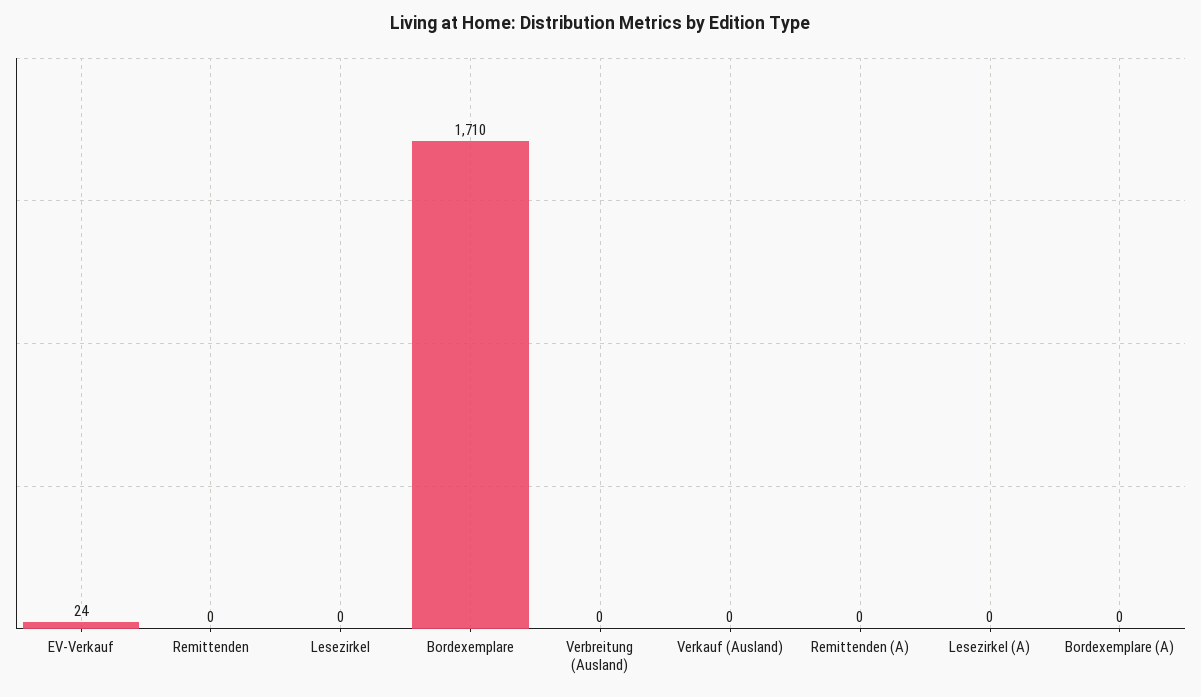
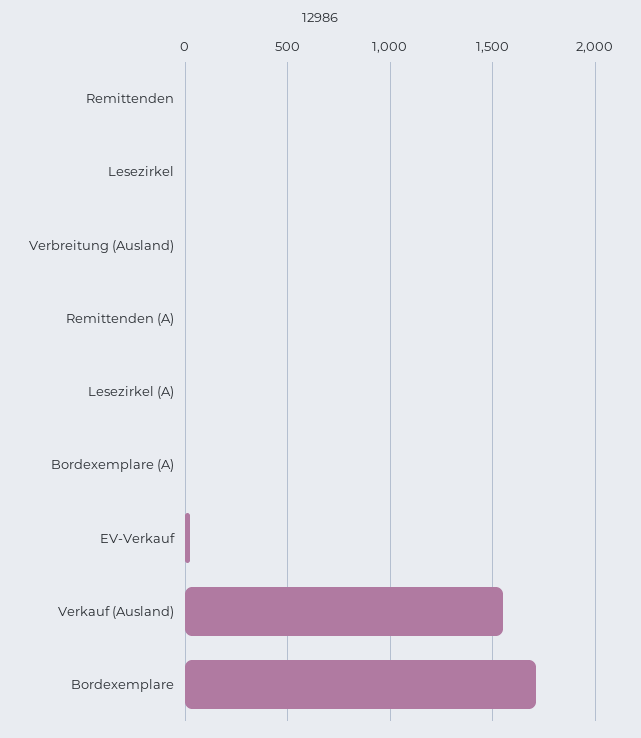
  {
    "EV-Verkauf": 24,
    "Remittenden": 0,
    "Lesezirkel": 0,
    "Bordexemplare": 1710,
    "Verbreitung (Ausland)": 0,
-   "Verkauf (Ausland)": 0,
+   "Verkauf (Ausland)": 1550,
    "Remittenden (A)": 0,
    "Lesezirkel (A)": 0,
    "Bordexemplare (A)": 0
  }

